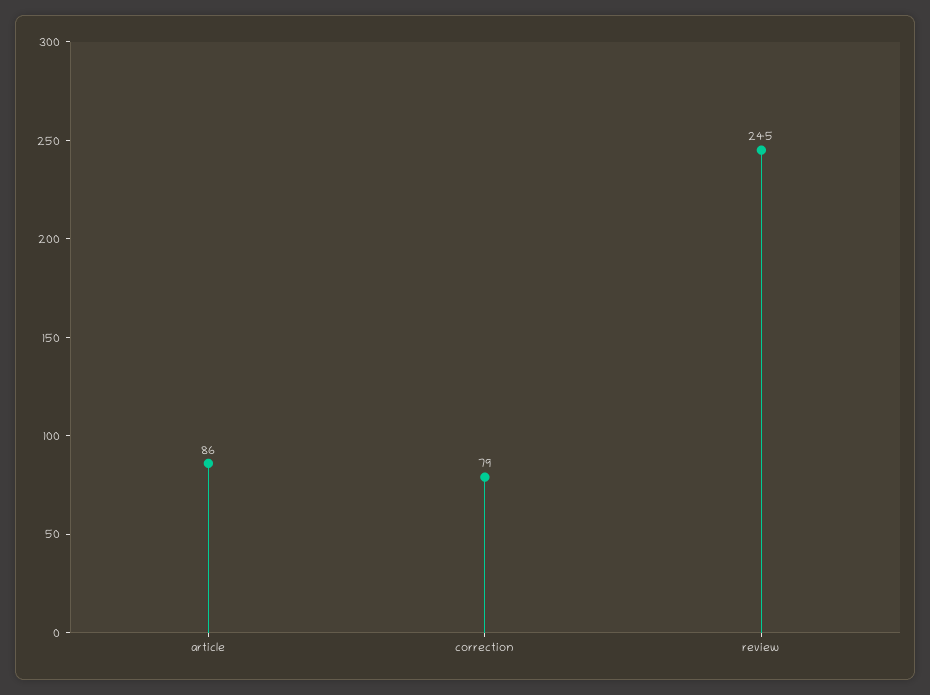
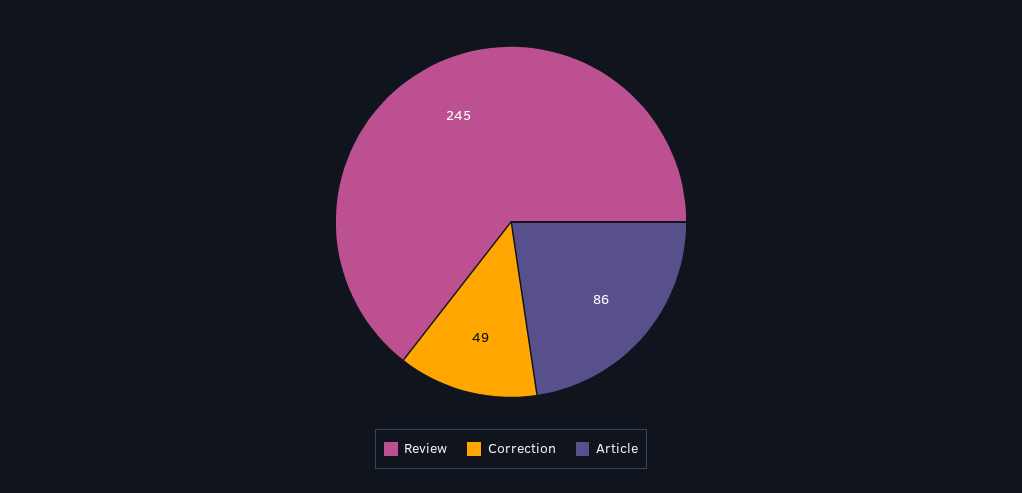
  {
    "article": 86,
-   "correction": 79,
+   "correction": 49,
    "review": 245
  }

